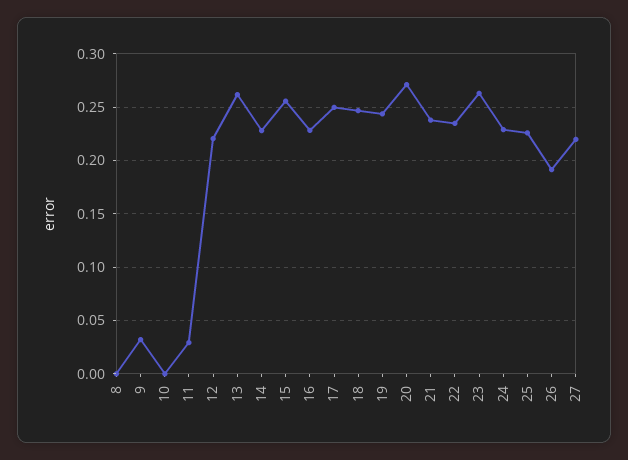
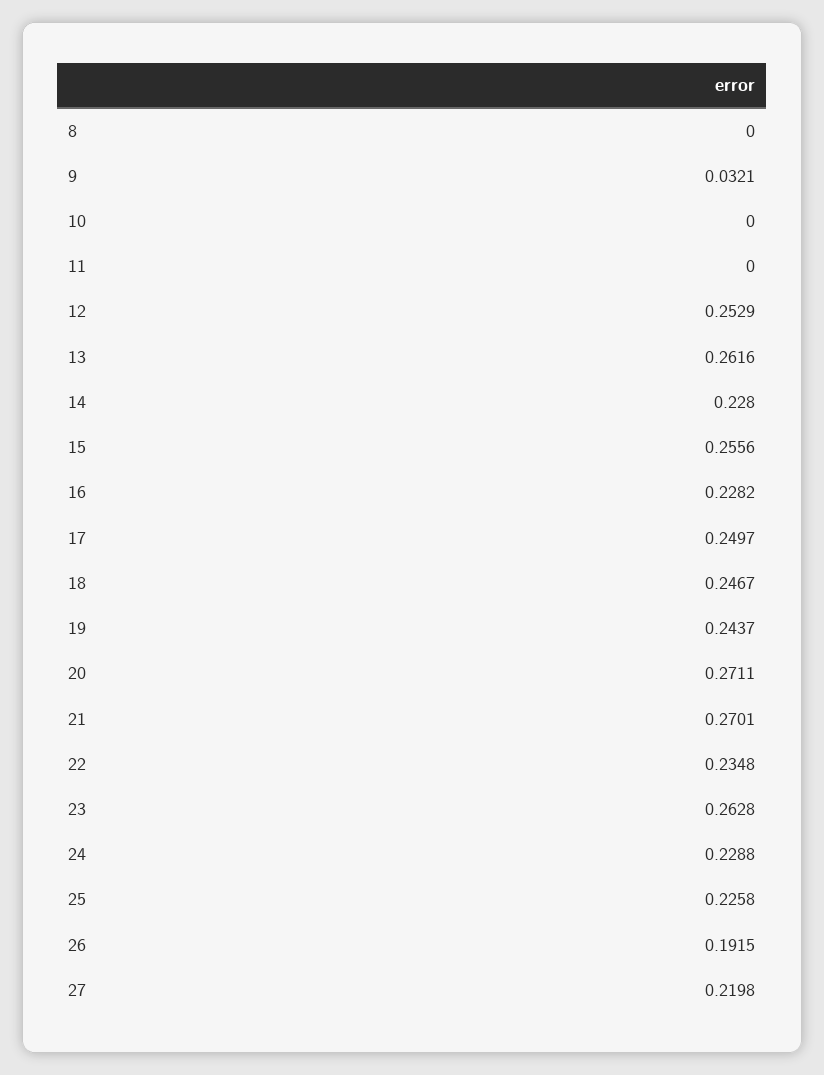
  {
    "8": 0,
    "9": 0.0321,
    "10": 0,
-   "11": 0.03,
+   "11": 0,
-   "12": 0.22,
+   "12": 0.2529,
    "13": 0.2616,
    "14": 0.228,
    "15": 0.2556,
    "16": 0.2282,
    "17": 0.2497,
    "18": 0.2467,
    "19": 0.2437,
    "20": 0.2711,
-   "21": 0.24,
+   "21": 0.2701,
    "22": 0.2348,
    "23": 0.2628,
    "24": 0.2288,
    "25": 0.2258,
    "26": 0.1915,
    "27": 0.2198
  }

